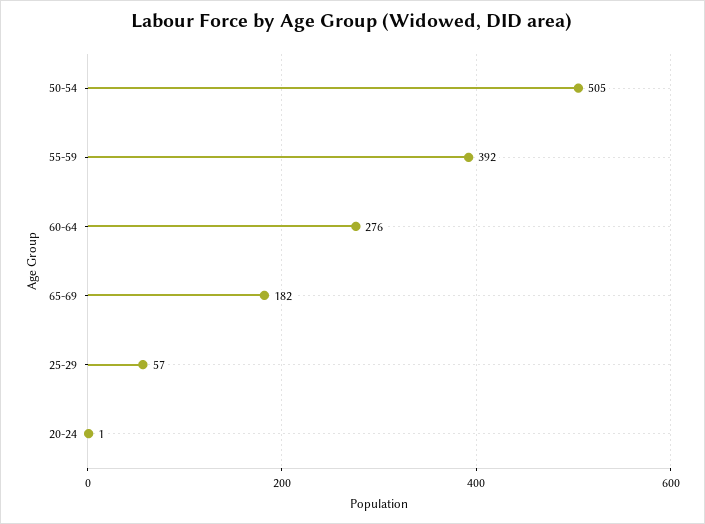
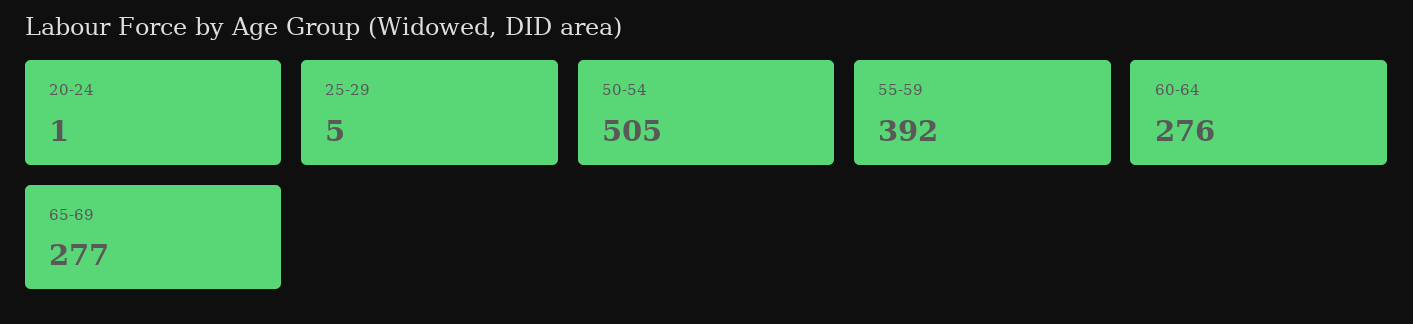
  {
    "50-54": 505,
    "55-59": 392,
    "60-64": 276,
-   "65-69": 182,
+   "65-69": 277,
-   "25-29": 57,
+   "25-29": 5,
    "20-24": 1
  }

